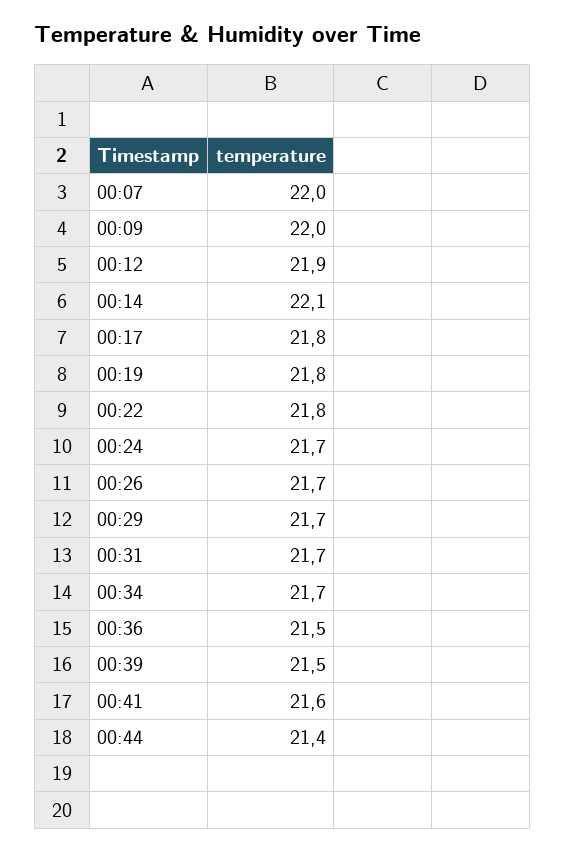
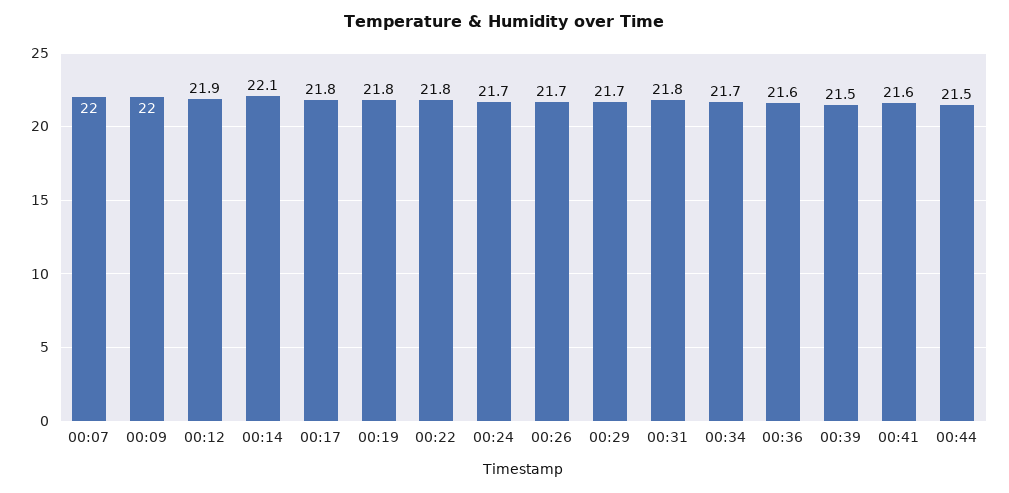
  {
    "00:07": 22,
    "00:09": 22,
    "00:12": 21.9,
    "00:14": 22.1,
    "00:17": 21.8,
    "00:19": 21.8,
    "00:22": 21.8,
    "00:24": 21.7,
    "00:26": 21.7,
    "00:29": 21.7,
-   "00:31": 21.7,
+   "00:31": 21.8,
    "00:34": 21.7,
-   "00:36": 21.5,
+   "00:36": 21.6,
    "00:39": 21.5,
    "00:41": 21.6,
-   "00:44": 21.4
+   "00:44": 21.5
  }

